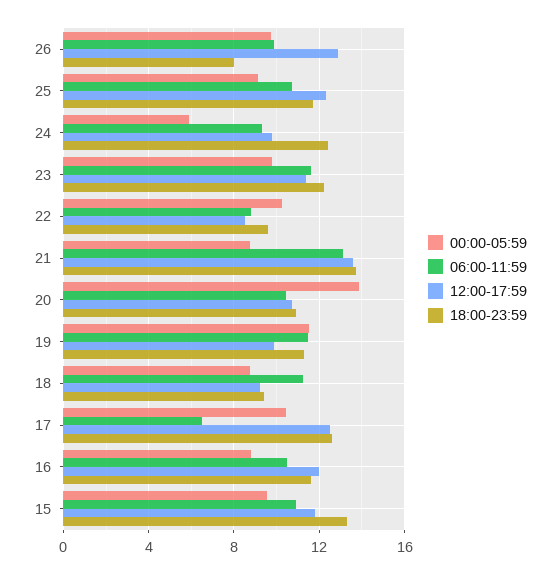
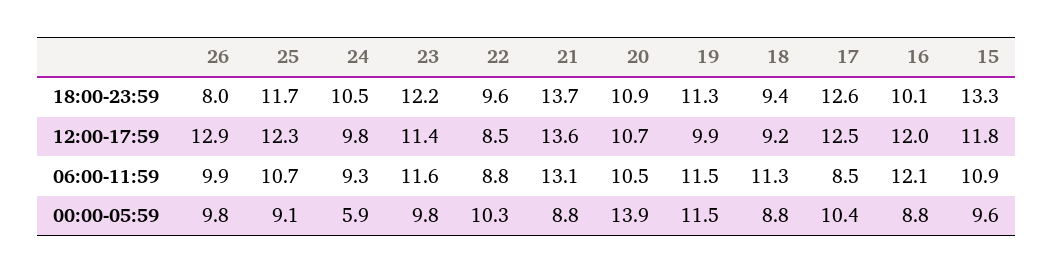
  {
    "00:00-05:59": {
      "26": 9.8,
      "25": 9.1,
      "24": 5.9,
      "23": 9.8,
      "22": 10.3,
      "21": 8.8,
      "20": 13.9,
      "19": 11.5,
      "18": 8.8,
      "17": 10.4,
      "16": 8.8,
      "15": 9.6
    },
    "06:00-11:59": {
      "26": 9.9,
      "25": 10.7,
      "24": 9.3,
      "23": 11.6,
      "22": 8.8,
      "21": 13.1,
      "20": 10.5,
      "19": 11.5,
      "18": 11.3,
-     "17": 6.5,
+     "17": 8.5,
-     "16": 10.5,
+     "16": 12.1,
      "15": 10.9
    },
    "12:00-17:59": {
      "26": 12.9,
      "25": 12.3,
      "24": 9.8,
      "23": 11.4,
      "22": 8.5,
      "21": 13.6,
      "20": 10.7,
      "19": 9.9,
      "18": 9.2,
      "17": 12.5,
      "16": 12,
      "15": 11.8
    },
    "18:00-23:59": {
      "26": 8,
      "25": 11.7,
-     "24": 12.5,
+     "24": 10.5,
      "23": 12.2,
      "22": 9.6,
      "21": 13.7,
      "20": 10.9,
      "19": 11.3,
      "18": 9.4,
      "17": 12.6,
-     "16": 11.5,
+     "16": 10.1,
      "15": 13.3
    }
  }

